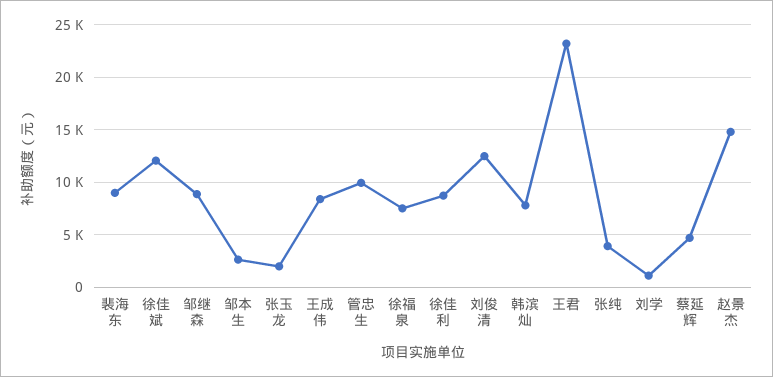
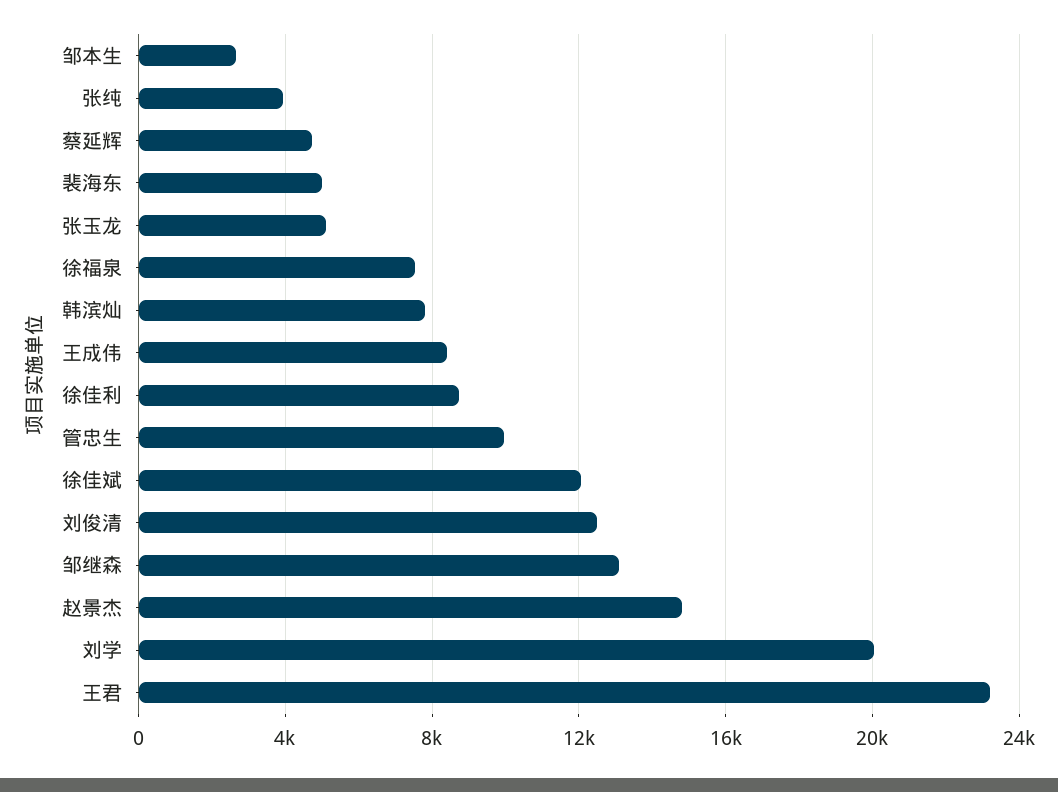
  {
-   "裴海东": 9000,
+   "裴海东": 5000,
    "徐佳斌": 12000,
-   "邹继森": 9000,
+   "邹继森": 13000,
    "邹本生": 2500,
-   "张玉龙": 2000,
+   "张玉龙": 5000,
    "王成伟": 8500,
    "管忠生": 10000,
    "徐福泉": 7500,
    "徐佳利": 8500,
    "刘俊清": 12500,
    "韩滨灿": 8000,
    "王君": 23000,
    "张纯": 4000,
-   "刘学": 1000,
+   "刘学": 20000,
    "蔡延辉": 4500,
    "赵景杰": 15000
  }

